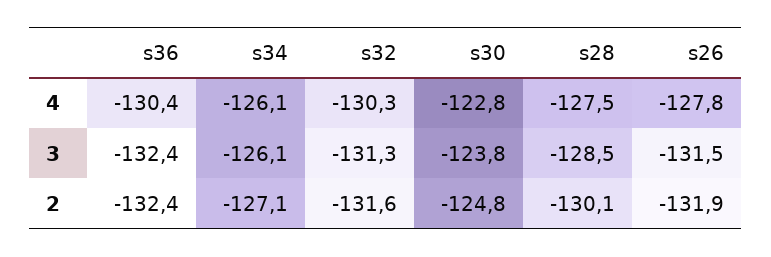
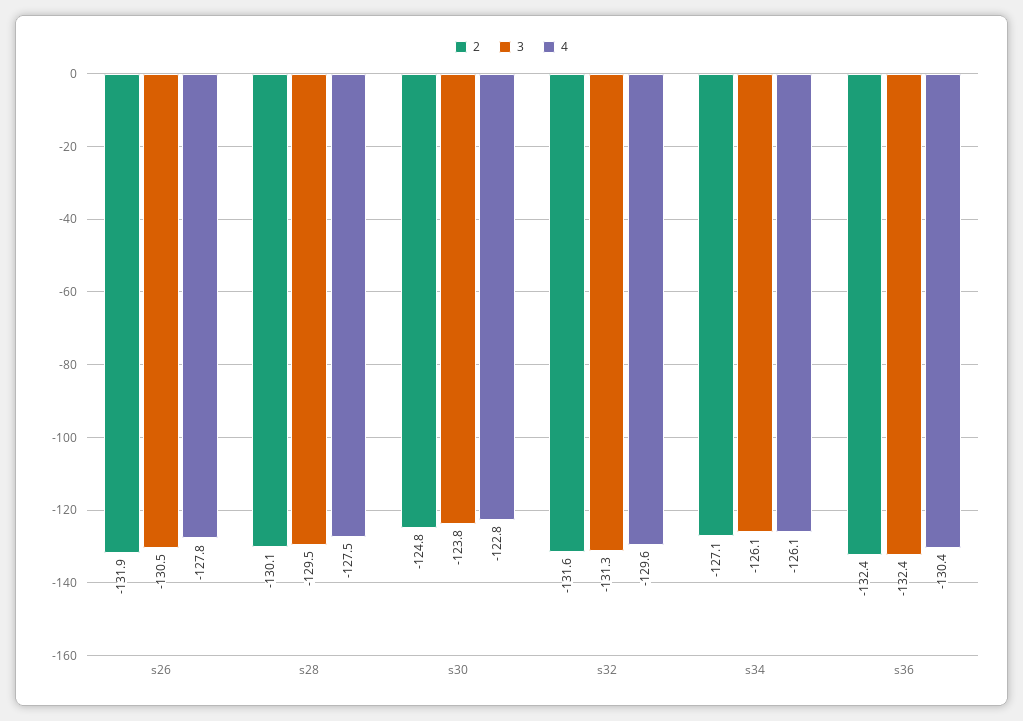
  {
    "4": {
      "s36": -130.4,
      "s34": -126.1,
-     "s32": -130.3,
+     "s32": -129.6,
      "s30": -122.8,
      "s28": -127.5,
      "s26": -127.8
    },
    "3": {
      "s36": -132.4,
      "s34": -126.1,
      "s32": -131.3,
      "s30": -123.8,
-     "s28": -128.5,
+     "s28": -129.5,
-     "s26": -131.5
+     "s26": -130.5
    },
    "2": {
      "s36": -132.4,
      "s34": -127.1,
      "s32": -131.6,
      "s30": -124.8,
      "s28": -130.1,
      "s26": -131.9
    }
  }

